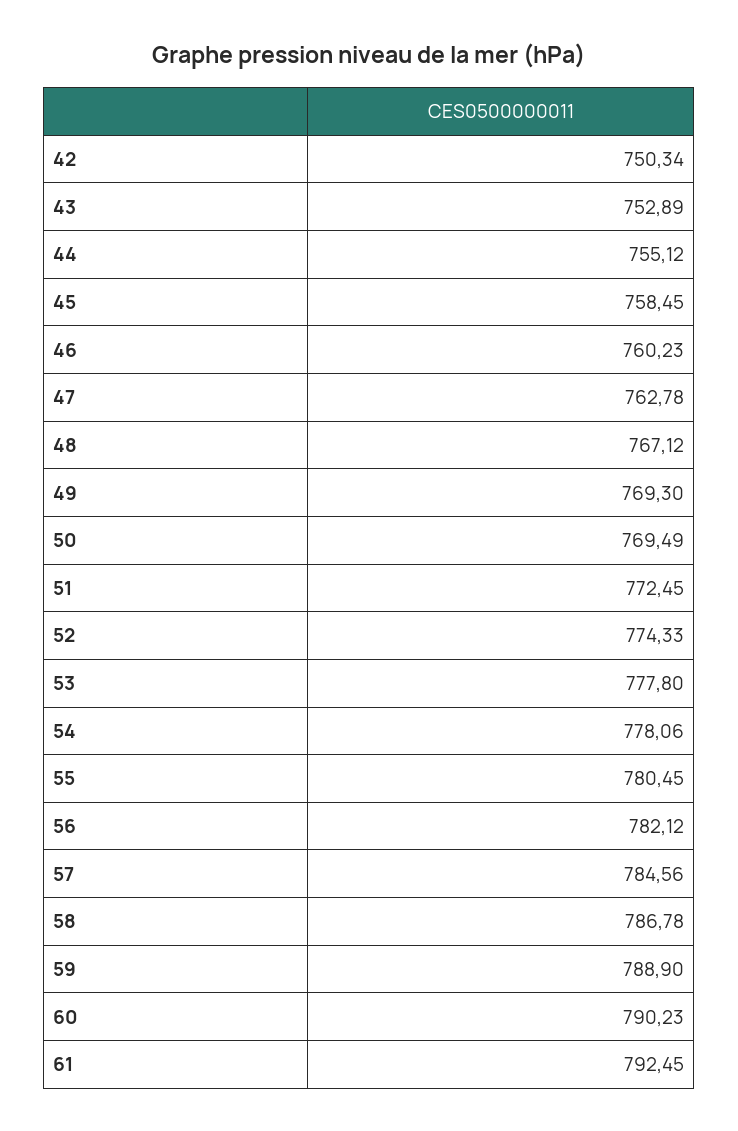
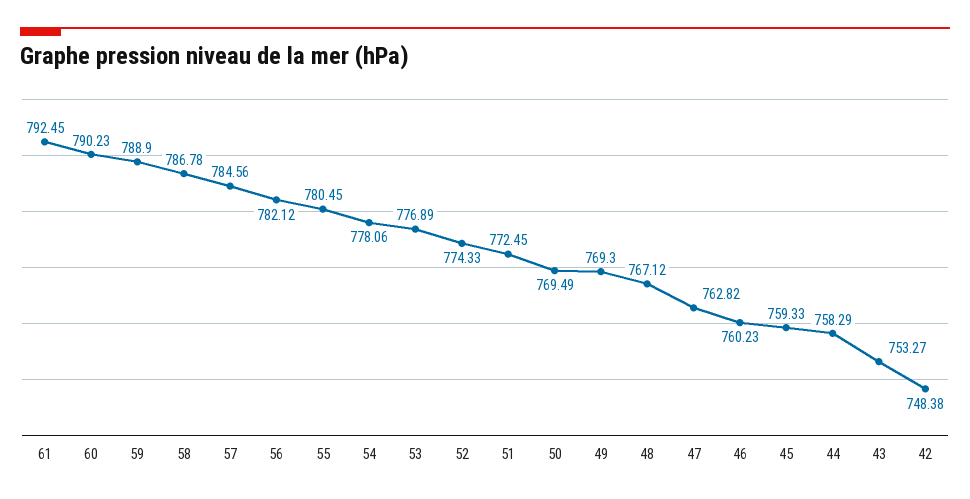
  {
-   "42": 750.34,
+   "42": 748.38,
-   "43": 752.89,
+   "43": 753.27,
-   "44": 755.12,
+   "44": 758.29,
-   "45": 758.45,
+   "45": 759.33,
    "46": 760.23,
-   "47": 762.78,
+   "47": 762.82,
    "48": 767.12,
    "49": 769.3,
    "50": 769.49,
    "51": 772.45,
    "52": 774.33,
-   "53": 777.8,
+   "53": 776.89,
    "54": 778.06,
    "55": 780.45,
    "56": 782.12,
    "57": 784.56,
    "58": 786.78,
    "59": 788.9,
    "60": 790.23,
    "61": 792.45
  }

